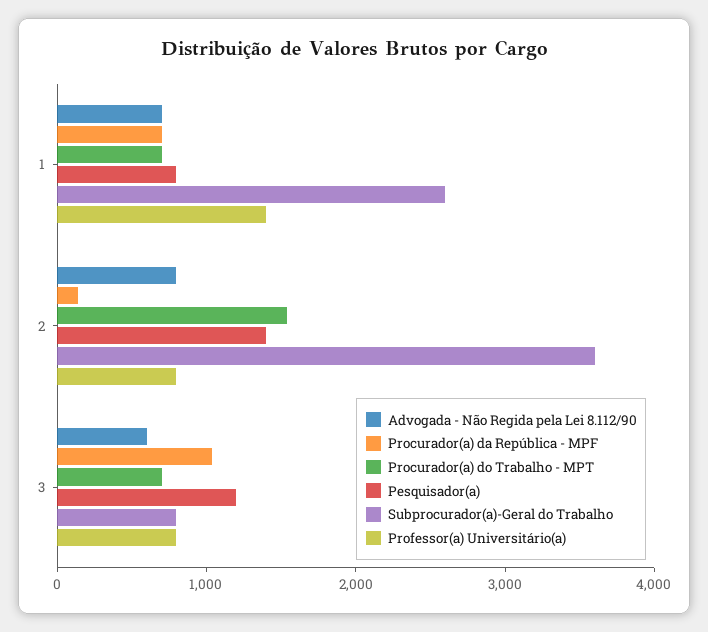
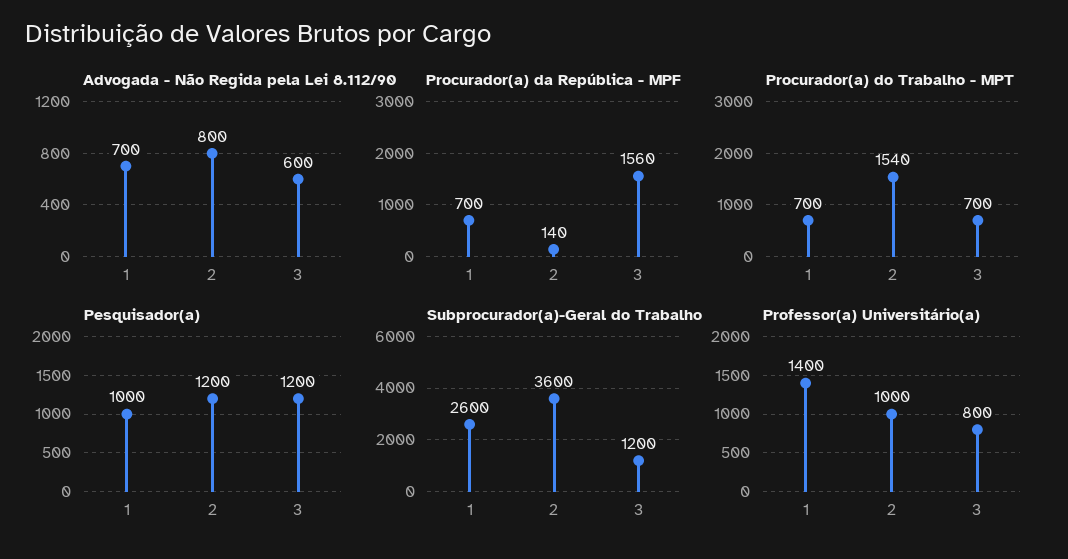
  {
    "Advogada - Não Regida pela Lei 8.112/90": {
      "1": 700,
      "2": 800,
      "3": 600
    },
    "Procurador(a) da República - MPF": {
      "1": 700,
      "2": 140,
-     "3": 1000
+     "3": 1560
    },
    "Procurador(a) do Trabalho - MPT": {
      "1": 700,
      "2": 1540,
      "3": 700
    },
    "Pesquisador(a)": {
-     "1": 800,
+     "1": 1000,
-     "2": 1400,
+     "2": 1200,
      "3": 1200
    },
    "Subprocurador(a)-Geral do Trabalho": {
      "1": 2600,
      "2": 3600,
-     "3": 800
+     "3": 1200
    },
    "Professor(a) Universitário(a)": {
      "1": 1400,
-     "2": 800,
+     "2": 1000,
      "3": 800
    }
  }

